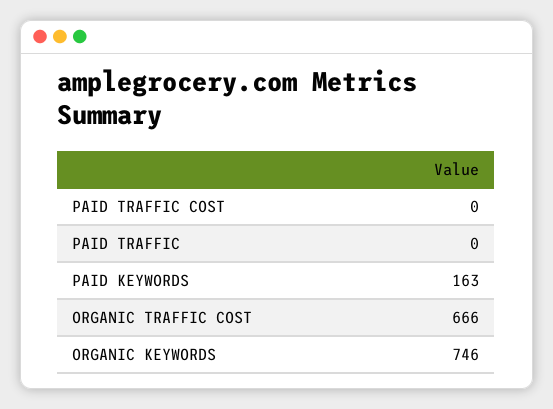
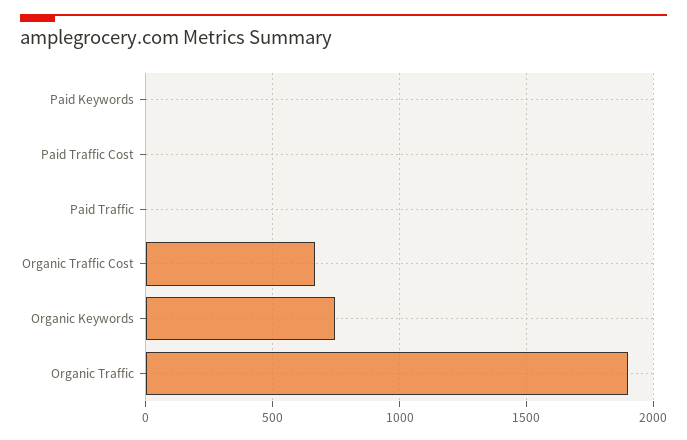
  {
    "PAID TRAFFIC COST": 0,
    "PAID TRAFFIC": 0,
-   "PAID KEYWORDS": 163,
+   "PAID KEYWORDS": 0,
    "ORGANIC TRAFFIC COST": 666,
-   "ORGANIC KEYWORDS": 746
+   "ORGANIC KEYWORDS": 746,
+   "Organic Traffic": 1900
  }

